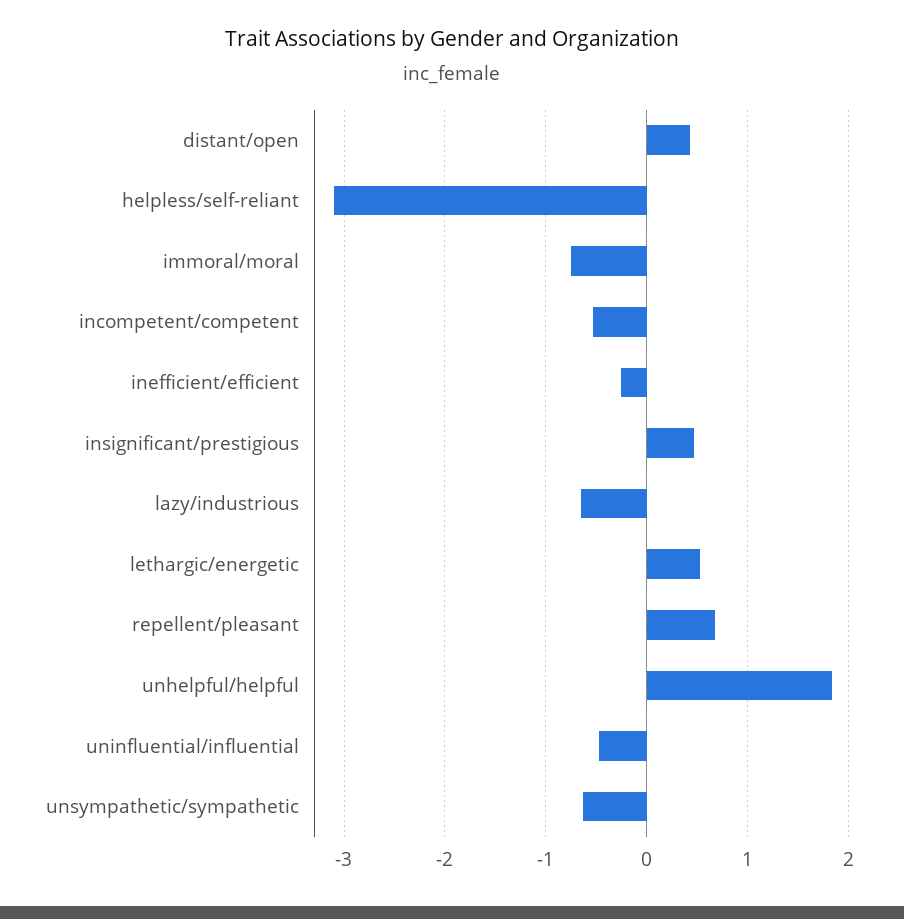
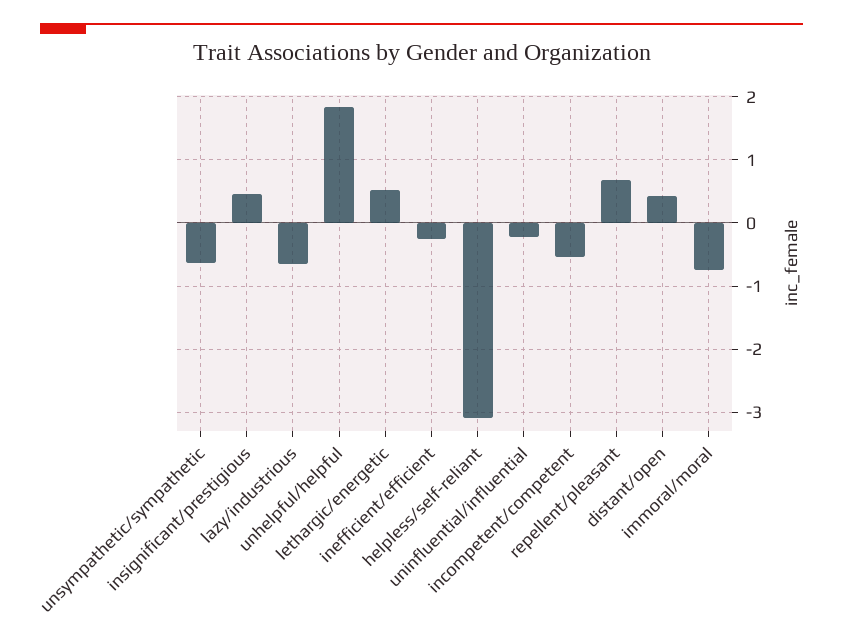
  {
    "distant/open": 0.4,
    "helpless/self-reliant": -3.1,
    "immoral/moral": -0.7,
    "incompetent/competent": -0.5,
    "inefficient/efficient": -0.3,
    "insignificant/prestigious": 0.5,
    "lazy/industrious": -0.7,
    "lethargic/energetic": 0.5,
    "repellent/pleasant": 0.7,
    "unhelpful/helpful": 1.8,
-   "uninfluential/influential": -0.5,
+   "uninfluential/influential": -0.2,
    "unsympathetic/sympathetic": -0.6
  }

